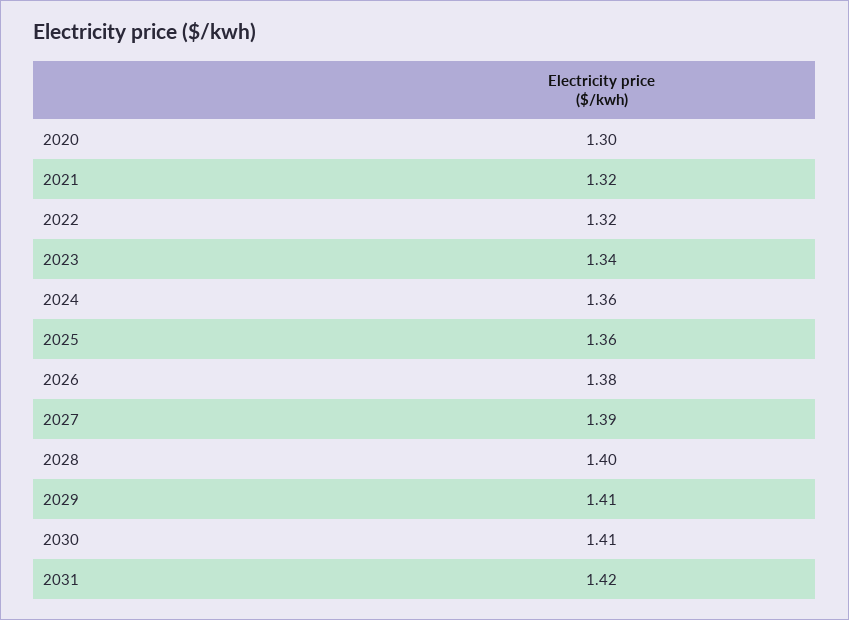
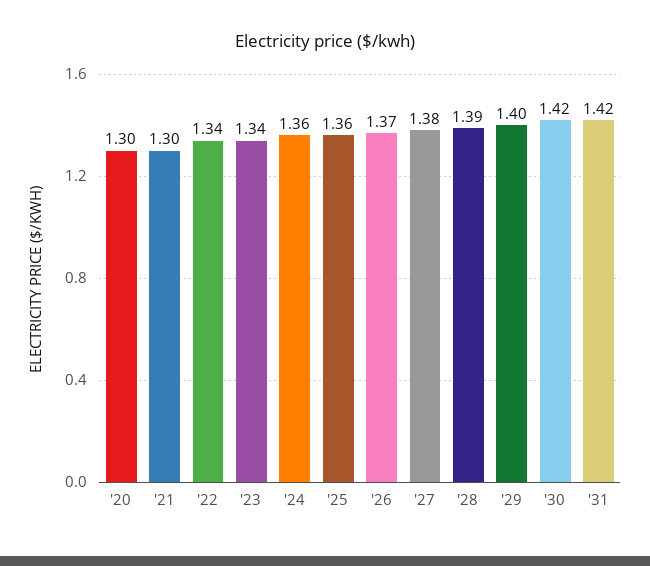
  {
    "2020": 1.3,
-   "2021": 1.32,
+   "2021": 1.3,
-   "2022": 1.32,
+   "2022": 1.34,
    "2023": 1.34,
    "2024": 1.36,
    "2025": 1.36,
-   "2026": 1.38,
+   "2026": 1.37,
-   "2027": 1.39,
+   "2027": 1.38,
-   "2028": 1.4,
+   "2028": 1.39,
-   "2029": 1.41,
+   "2029": 1.4,
-   "2030": 1.41,
+   "2030": 1.42,
    "2031": 1.42
  }

